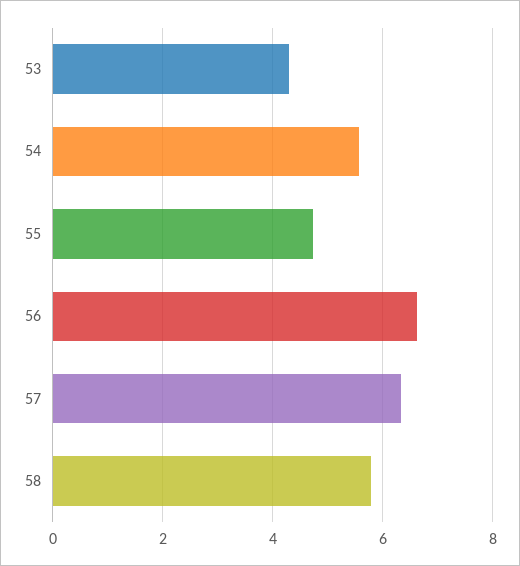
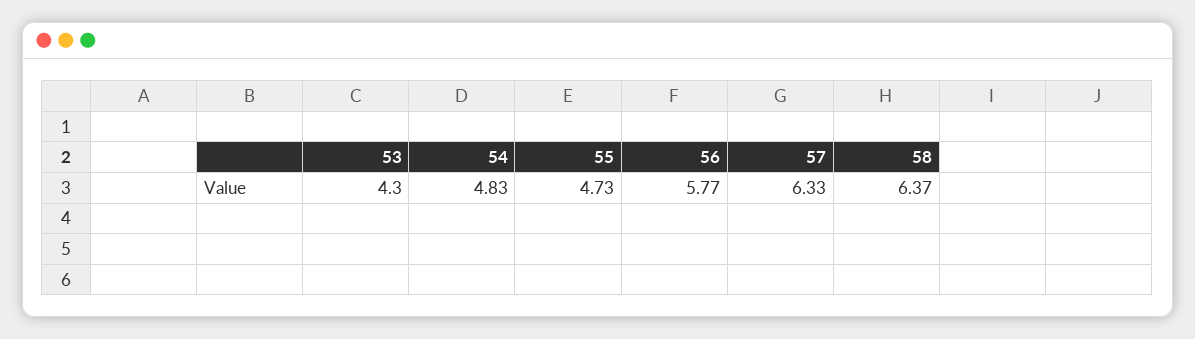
  {
    "53": 4.3,
-   "54": 5.6,
+   "54": 4.83,
    "55": 4.73,
-   "56": 6.6,
+   "56": 5.77,
    "57": 6.33,
-   "58": 5.8
+   "58": 6.37
  }

